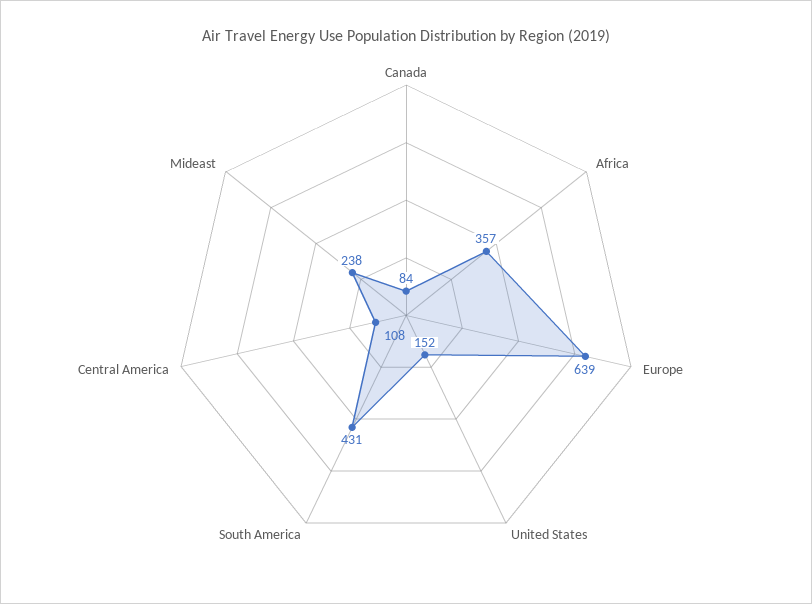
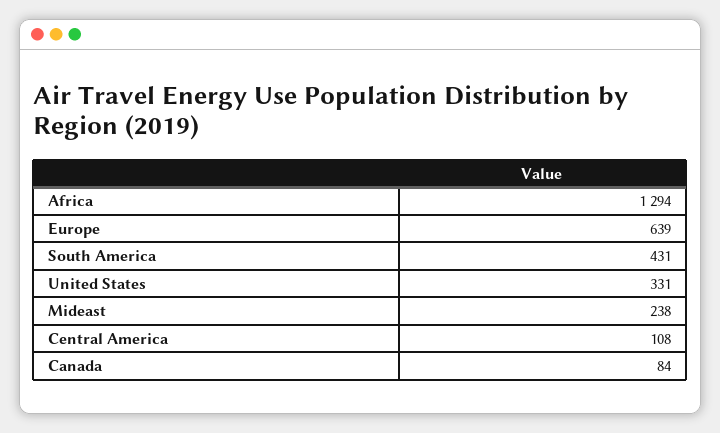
  {
    "Canada": 84,
-   "Africa": 357,
+   "Africa": 1294,
    "Europe": 639,
-   "United States": 152,
+   "United States": 331,
    "South America": 431,
    "Central America": 108,
    "Mideast": 238
  }

